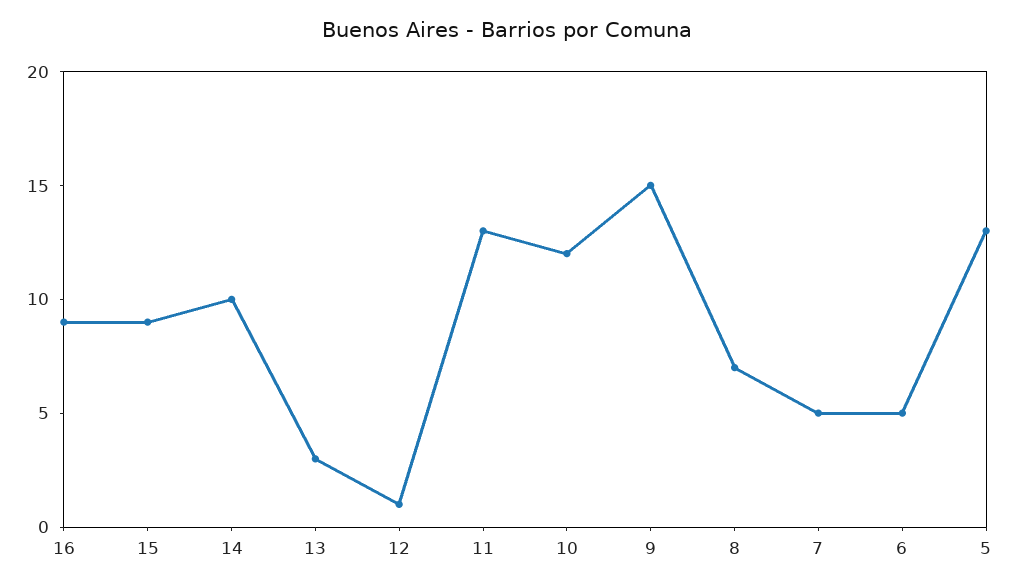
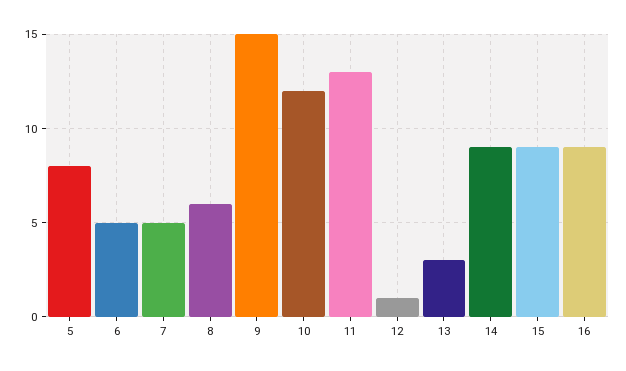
  {
    "16": 9,
    "15": 9,
-   "14": 10,
+   "14": 9,
    "13": 3,
    "12": 1,
    "11": 13,
    "10": 12,
    "9": 15,
-   "8": 7,
+   "8": 6,
    "7": 5,
    "6": 5,
-   "5": 13
+   "5": 8
  }

